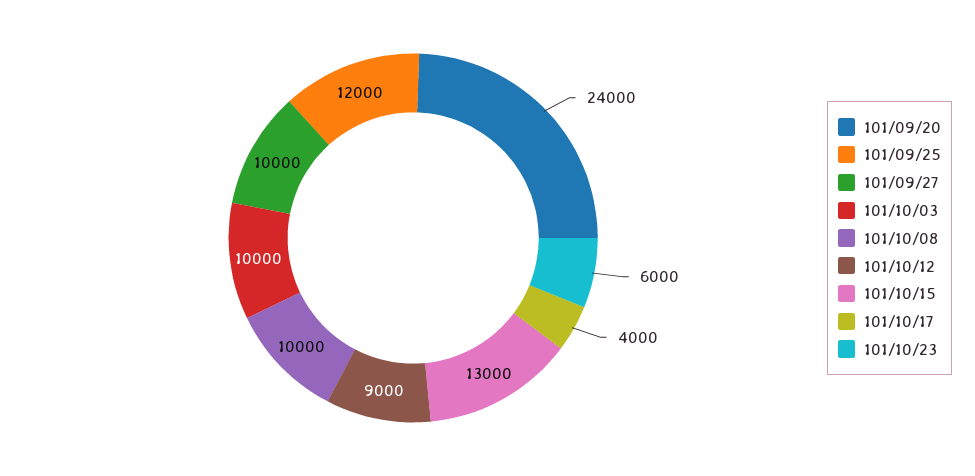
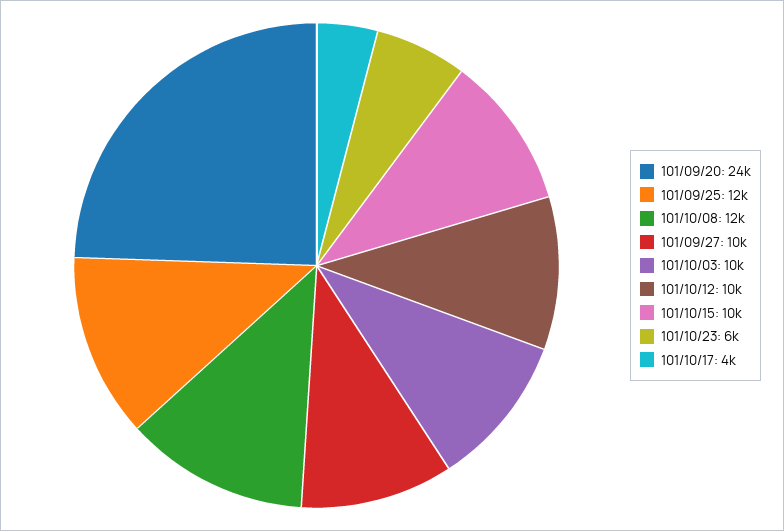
  {
    "101/09/20": 24000,
    "101/09/25": 12000,
    "101/09/27": 10000,
    "101/10/03": 10000,
-   "101/10/08": 10000,
+   "101/10/08": 12000,
-   "101/10/12": 9000,
+   "101/10/12": 10000,
-   "101/10/15": 13000,
+   "101/10/15": 10000,
    "101/10/17": 4000,
    "101/10/23": 6000
  }

